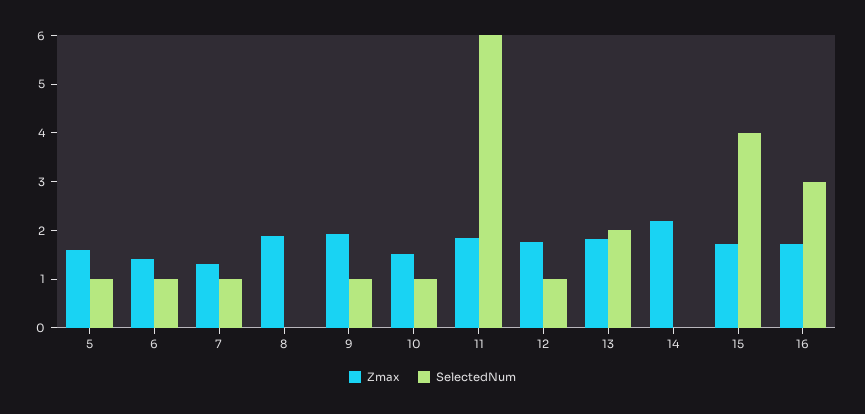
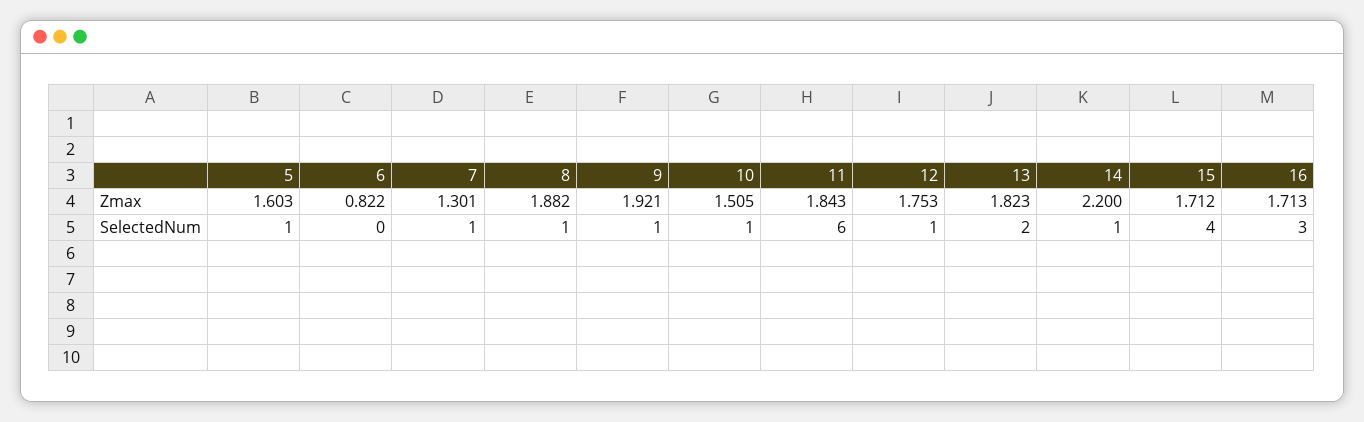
  {
    "Zmax": {
      "5": 1.603,
-     "6": 1.4,
+     "6": 0.822,
      "7": 1.301,
      "8": 1.882,
      "9": 1.921,
      "10": 1.505,
      "11": 1.843,
      "12": 1.753,
      "13": 1.823,
      "14": 2.2,
      "15": 1.712,
      "16": 1.713
    },
    "SelectedNum": {
      "5": 1,
-     "6": 1,
+     "6": 0,
      "7": 1,
-     "8": 0,
+     "8": 1,
      "9": 1,
      "10": 1,
      "11": 6,
      "12": 1,
      "13": 2,
-     "14": 0,
+     "14": 1,
      "15": 4,
      "16": 3
    }
  }

